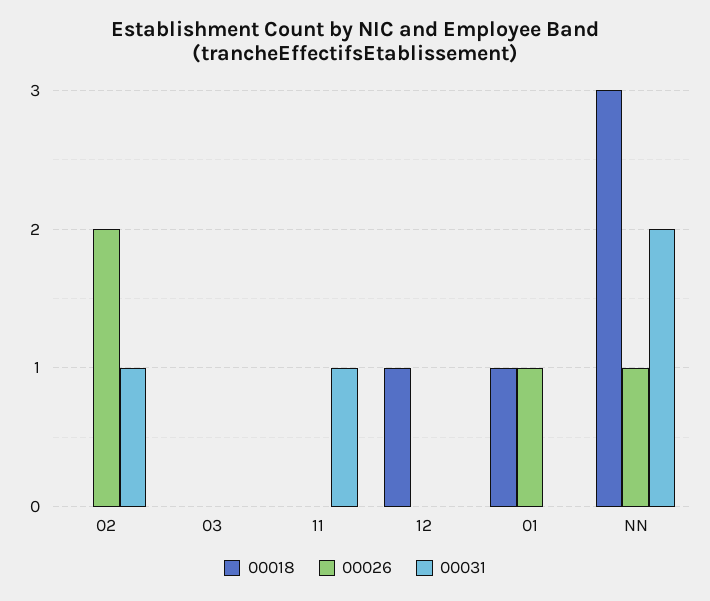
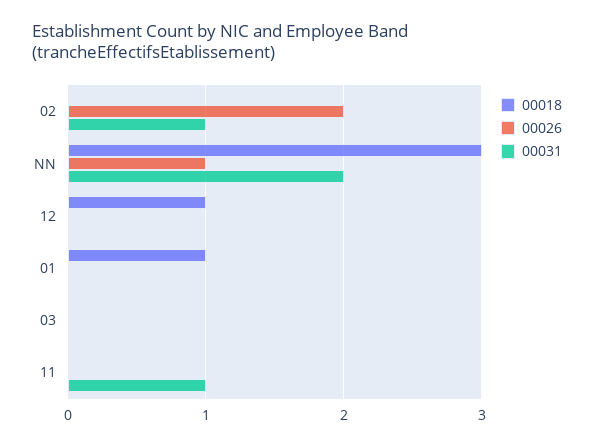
  {
    "00018": {
      "02": 0,
      "03": 0,
      "11": 0,
      "12": 1,
      "01": 1,
      "NN": 3
    },
    "00026": {
      "02": 2,
      "03": 0,
      "11": 0,
      "12": 0,
-     "01": 1,
+     "01": 0,
      "NN": 1
    },
    "00031": {
      "02": 1,
      "03": 0,
      "11": 1,
      "12": 0,
      "01": 0,
      "NN": 2
    }
  }

